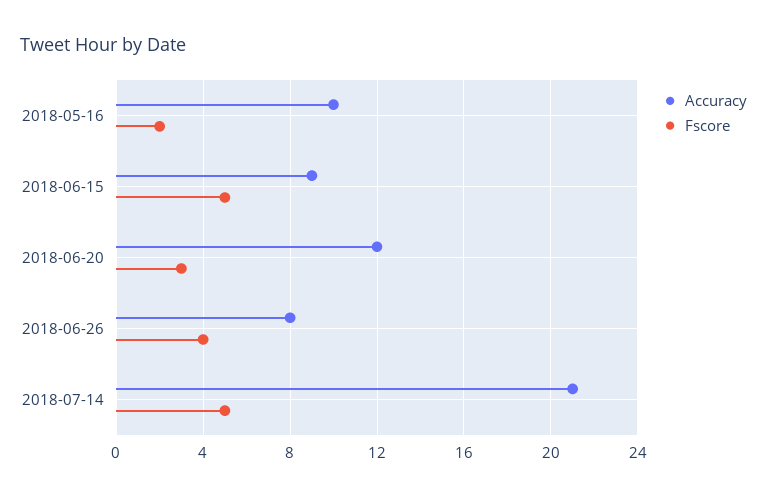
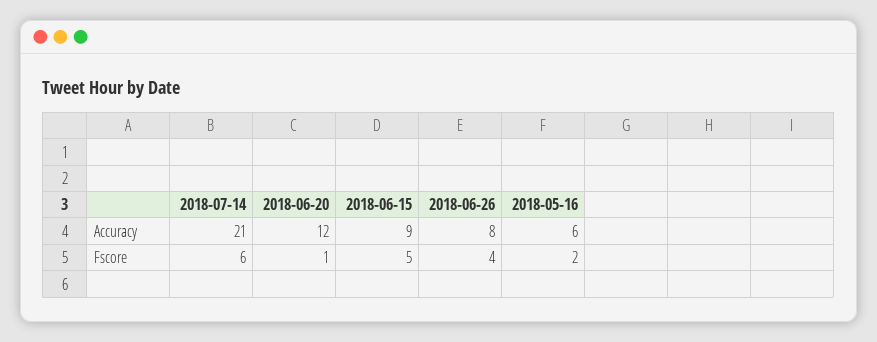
  {
    "Accuracy": {
-     "2018-05-16": 10,
+     "2018-05-16": 6,
      "2018-06-15": 9,
      "2018-06-20": 12,
      "2018-06-26": 8,
      "2018-07-14": 21
    },
    "Fscore": {
      "2018-05-16": 2,
      "2018-06-15": 5,
-     "2018-06-20": 3,
+     "2018-06-20": 1,
      "2018-06-26": 4,
-     "2018-07-14": 5
+     "2018-07-14": 6
    }
  }

